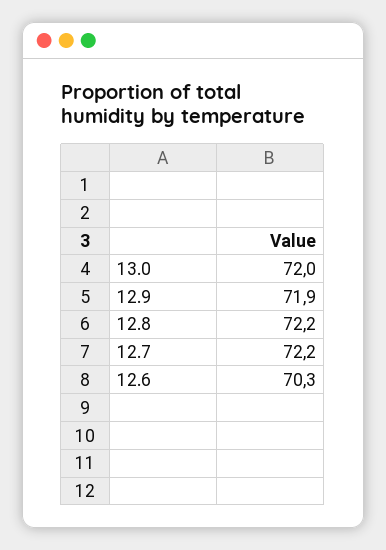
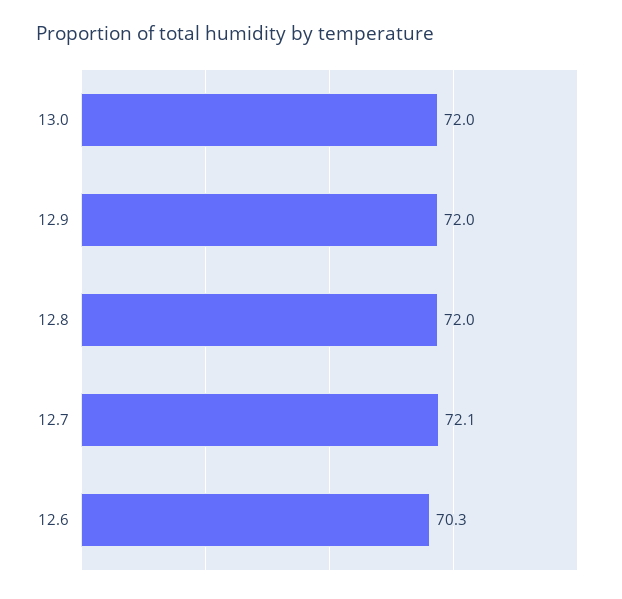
  {
    "13.0": 72,
-   "12.9": 71.9,
+   "12.9": 72,
-   "12.8": 72.2,
+   "12.8": 72,
-   "12.7": 72.2,
+   "12.7": 72.1,
    "12.6": 70.3
  }

